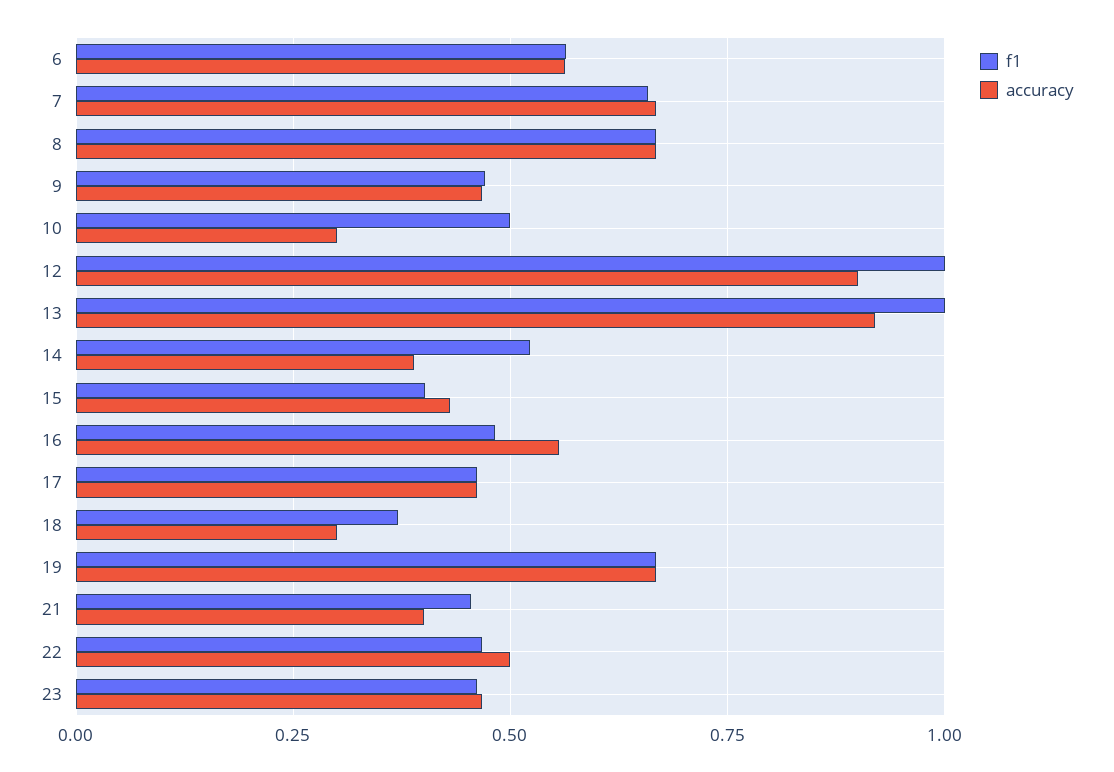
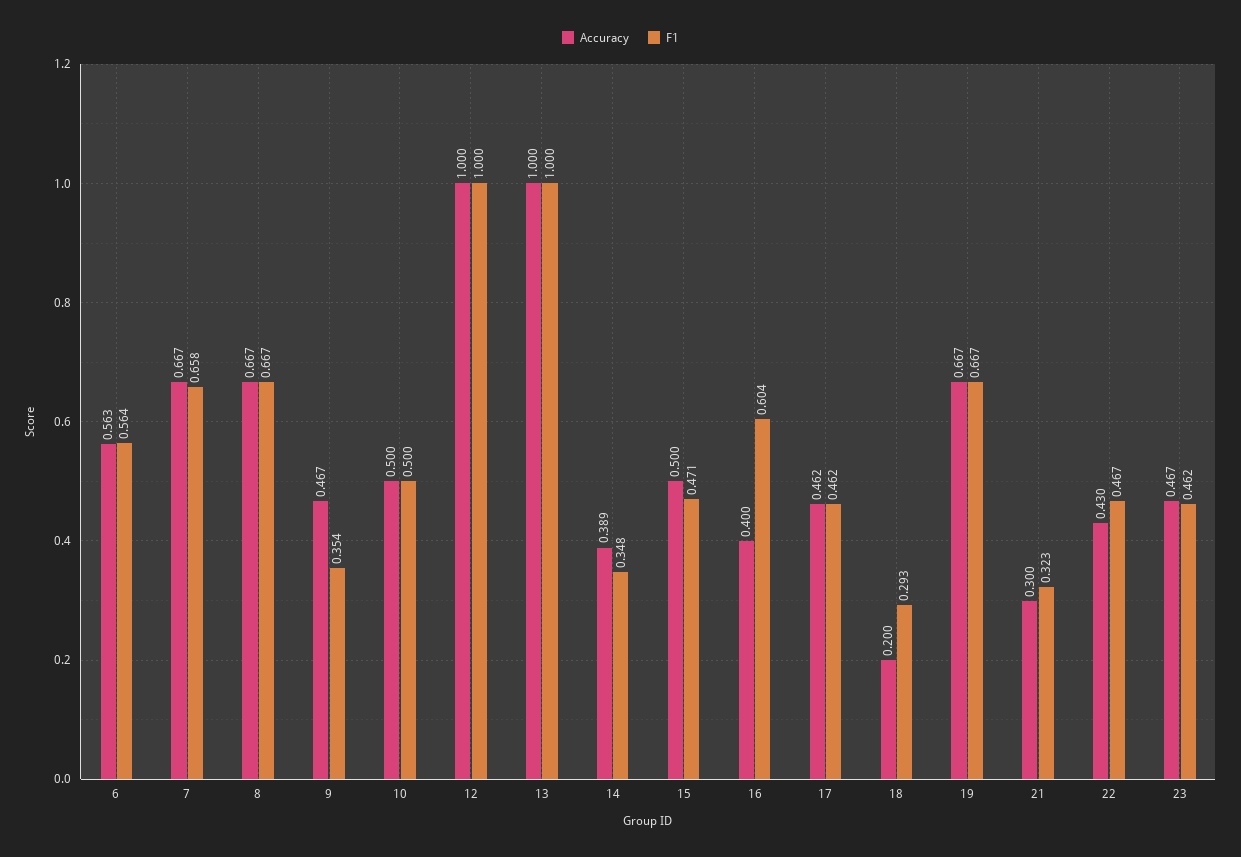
  {
    "f1": {
      "6": 0.564,
      "7": 0.658,
      "8": 0.667,
-     "9": 0.475,
+     "9": 0.354,
      "10": 0.5,
      "12": 1,
      "13": 1,
-     "14": 0.525,
+     "14": 0.348,
-     "15": 0.4,
+     "15": 0.471,
-     "16": 0.475,
+     "16": 0.604,
      "17": 0.462,
-     "18": 0.375,
+     "18": 0.293,
      "19": 0.667,
-     "21": 0.45,
+     "21": 0.323,
      "22": 0.467,
      "23": 0.462
    },
    "accuracy": {
      "6": 0.563,
      "7": 0.667,
      "8": 0.667,
      "9": 0.467,
-     "10": 0.3,
+     "10": 0.5,
-     "12": 0.9,
+     "12": 1,
-     "13": 0.925,
+     "13": 1,
      "14": 0.389,
-     "15": 0.425,
+     "15": 0.5,
-     "16": 0.55,
+     "16": 0.4,
      "17": 0.462,
-     "18": 0.3,
+     "18": 0.2,
      "19": 0.667,
-     "21": 0.4,
+     "21": 0.3,
-     "22": 0.5,
+     "22": 0.43,
      "23": 0.467
    }
  }

